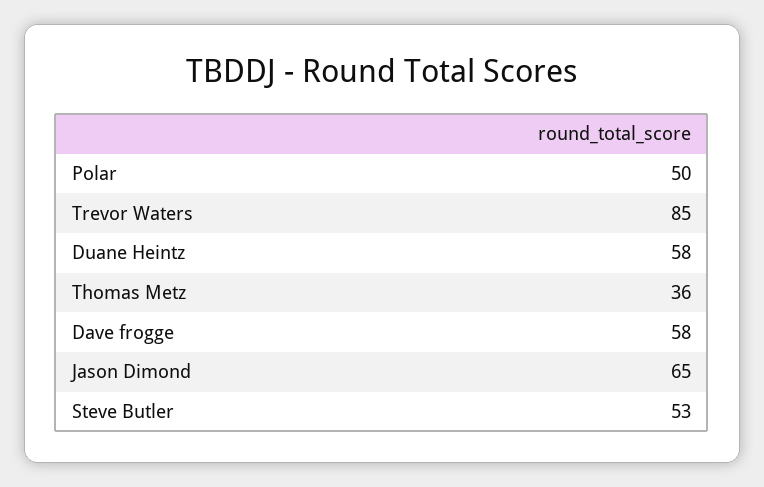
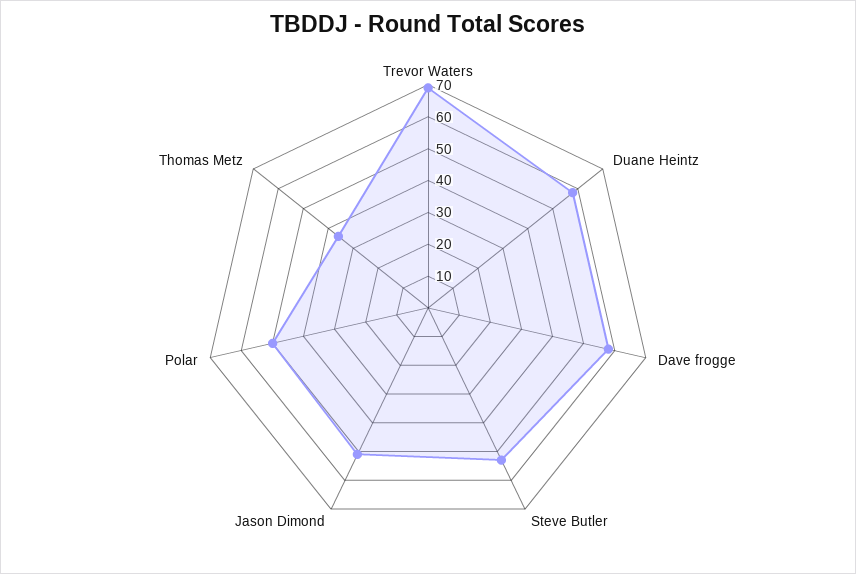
  {
    "Polar": 50,
-   "Trevor Waters": 85,
+   "Trevor Waters": 70,
    "Duane Heintz": 58,
    "Thomas Metz": 36,
    "Dave frogge": 58,
-   "Jason Dimond": 65,
+   "Jason Dimond": 50,
    "Steve Butler": 53
  }

